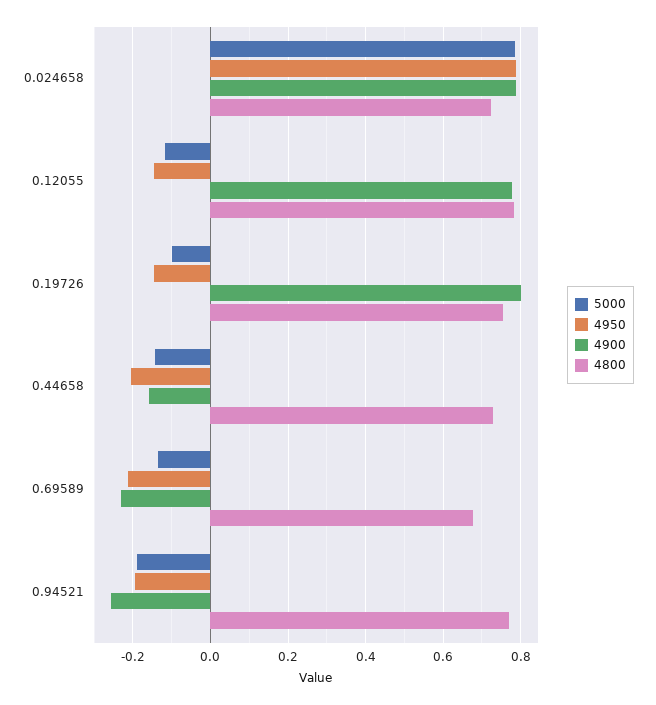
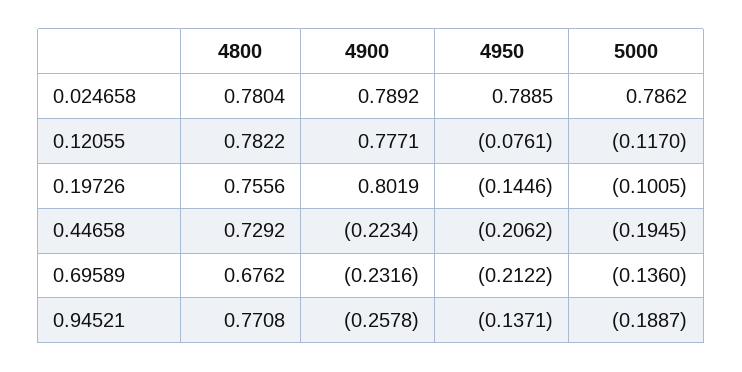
  {
    "5000": {
      "0.024658": 0.7862,
      "0.12055": -0.117,
      "0.19726": -0.1005,
-     "0.44658": -0.14,
+     "0.44658": -0.1945,
      "0.69589": -0.136,
      "0.94521": -0.1887
    },
    "4950": {
      "0.024658": 0.7885,
-     "0.12055": -0.14,
+     "0.12055": -0.0761,
      "0.19726": -0.1446,
      "0.44658": -0.2062,
      "0.69589": -0.2122,
-     "0.94521": -0.2
+     "0.94521": -0.1371
    },
    "4900": {
      "0.024658": 0.7892,
      "0.12055": 0.7771,
      "0.19726": 0.8019,
-     "0.44658": -0.16,
+     "0.44658": -0.2234,
      "0.69589": -0.2316,
      "0.94521": -0.2578
    },
    "4800": {
-     "0.024658": 0.72,
+     "0.024658": 0.7804,
      "0.12055": 0.7822,
      "0.19726": 0.7556,
      "0.44658": 0.7292,
      "0.69589": 0.6762,
      "0.94521": 0.7708
    }
  }

